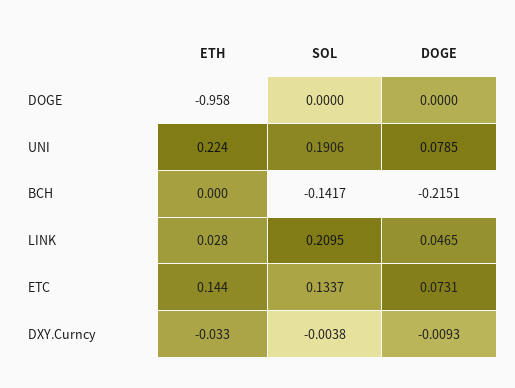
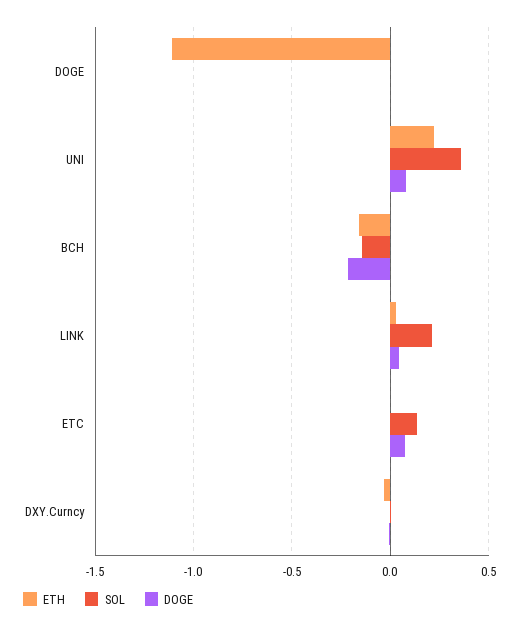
  {
    "ETH": {
-     "DOGE": -0.958,
+     "DOGE": -1.1,
      "UNI": 0.224,
-     "BCH": 0,
+     "BCH": -0.15,
      "LINK": 0.028,
-     "ETC": 0.144,
+     "ETC": 0,
      "DXY.Curncy": -0.033
    },
    "SOL": {
      "DOGE": 0,
-     "UNI": 0.1906,
+     "UNI": 0.35,
      "BCH": -0.1417,
      "LINK": 0.2095,
      "ETC": 0.1337,
      "DXY.Curncy": -0.0038
    },
    "DOGE": {
      "DOGE": 0,
      "UNI": 0.0785,
      "BCH": -0.2151,
      "LINK": 0.0465,
      "ETC": 0.0731,
      "DXY.Curncy": -0.0093
    }
  }

